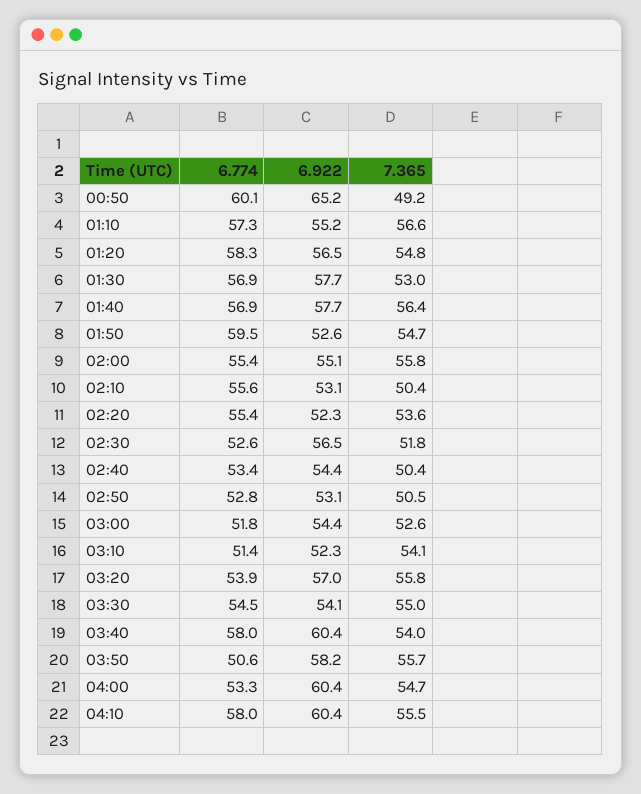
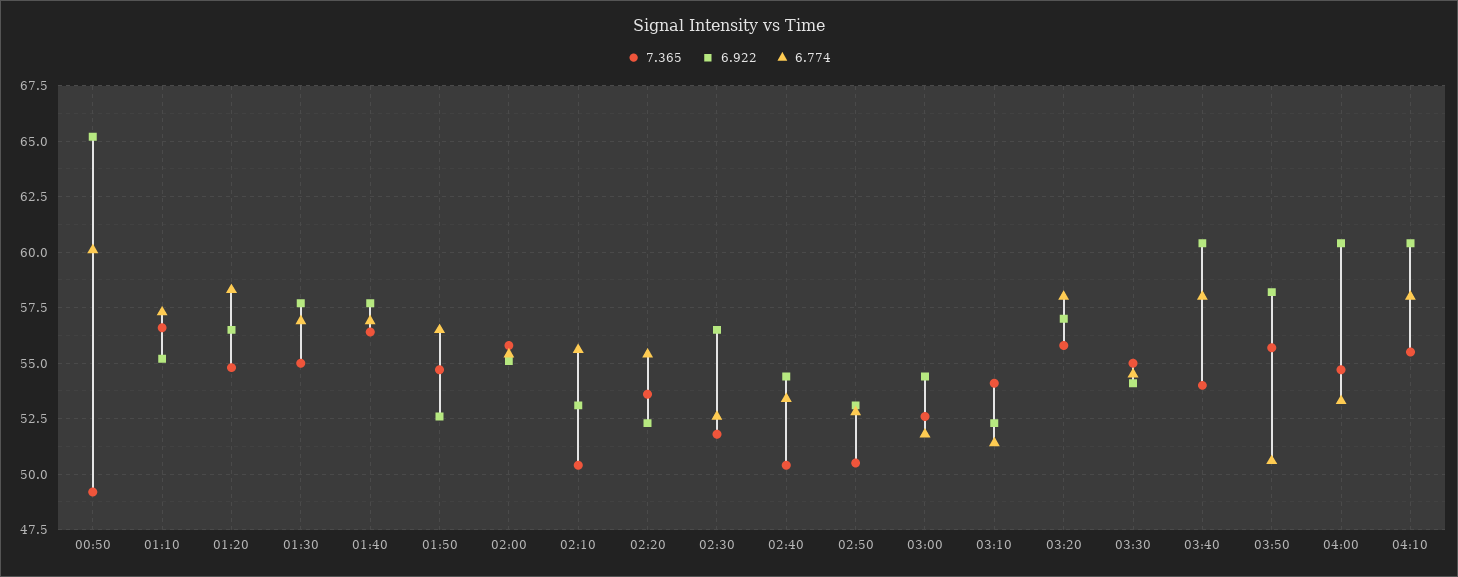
  {
    "6.774": {
      "00:50": 60.1,
      "01:10": 57.3,
      "01:20": 58.3,
      "01:30": 56.9,
      "01:40": 56.9,
-     "01:50": 59.5,
+     "01:50": 56.5,
      "02:00": 55.4,
      "02:10": 55.6,
      "02:20": 55.4,
      "02:30": 52.6,
      "02:40": 53.4,
      "02:50": 52.8,
      "03:00": 51.8,
      "03:10": 51.4,
-     "03:20": 53.9,
+     "03:20": 58,
      "03:30": 54.5,
      "03:40": 58,
      "03:50": 50.6,
      "04:00": 53.3,
      "04:10": 58
    },
    "6.922": {
      "00:50": 65.2,
      "01:10": 55.2,
      "01:20": 56.5,
      "01:30": 57.7,
      "01:40": 57.7,
      "01:50": 52.6,
      "02:00": 55.1,
      "02:10": 53.1,
      "02:20": 52.3,
      "02:30": 56.5,
      "02:40": 54.4,
      "02:50": 53.1,
      "03:00": 54.4,
      "03:10": 52.3,
      "03:20": 57,
      "03:30": 54.1,
      "03:40": 60.4,
      "03:50": 58.2,
      "04:00": 60.4,
      "04:10": 60.4
    },
    "7.365": {
      "00:50": 49.2,
      "01:10": 56.6,
      "01:20": 54.8,
-     "01:30": 53,
+     "01:30": 55,
      "01:40": 56.4,
      "01:50": 54.7,
      "02:00": 55.8,
      "02:10": 50.4,
      "02:20": 53.6,
      "02:30": 51.8,
      "02:40": 50.4,
      "02:50": 50.5,
      "03:00": 52.6,
      "03:10": 54.1,
      "03:20": 55.8,
      "03:30": 55,
      "03:40": 54,
      "03:50": 55.7,
      "04:00": 54.7,
      "04:10": 55.5
    }
  }

